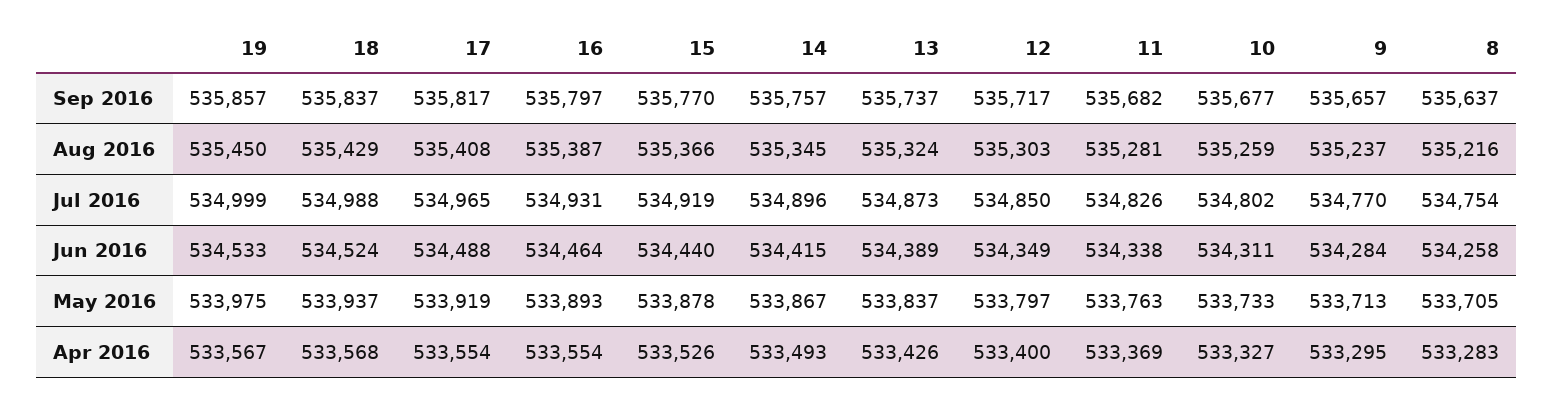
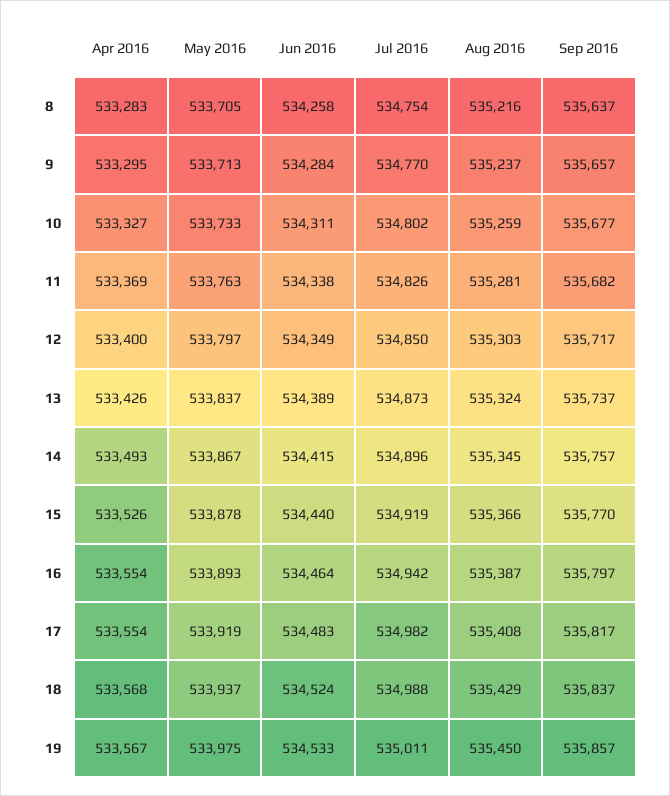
  {
    "19": {
      "Sep 2016": 535857,
      "Aug 2016": 535450,
-     "Jul 2016": 534999,
+     "Jul 2016": 535011,
      "Jun 2016": 534533,
      "May 2016": 533975,
      "Apr 2016": 533567
    },
    "18": {
      "Sep 2016": 535837,
      "Aug 2016": 535429,
      "Jul 2016": 534988,
      "Jun 2016": 534524,
      "May 2016": 533937,
      "Apr 2016": 533568
    },
    "17": {
      "Sep 2016": 535817,
      "Aug 2016": 535408,
-     "Jul 2016": 534965,
+     "Jul 2016": 534982,
-     "Jun 2016": 534488,
+     "Jun 2016": 534483,
      "May 2016": 533919,
      "Apr 2016": 533554
    },
    "16": {
      "Sep 2016": 535797,
      "Aug 2016": 535387,
-     "Jul 2016": 534931,
+     "Jul 2016": 534942,
      "Jun 2016": 534464,
      "May 2016": 533893,
      "Apr 2016": 533554
    },
    "15": {
      "Sep 2016": 535770,
      "Aug 2016": 535366,
      "Jul 2016": 534919,
      "Jun 2016": 534440,
      "May 2016": 533878,
      "Apr 2016": 533526
    },
    "14": {
      "Sep 2016": 535757,
      "Aug 2016": 535345,
      "Jul 2016": 534896,
      "Jun 2016": 534415,
      "May 2016": 533867,
      "Apr 2016": 533493
    },
    "13": {
      "Sep 2016": 535737,
      "Aug 2016": 535324,
      "Jul 2016": 534873,
      "Jun 2016": 534389,
      "May 2016": 533837,
      "Apr 2016": 533426
    },
    "12": {
      "Sep 2016": 535717,
      "Aug 2016": 535303,
      "Jul 2016": 534850,
      "Jun 2016": 534349,
      "May 2016": 533797,
      "Apr 2016": 533400
    },
    "11": {
      "Sep 2016": 535682,
      "Aug 2016": 535281,
      "Jul 2016": 534826,
      "Jun 2016": 534338,
      "May 2016": 533763,
      "Apr 2016": 533369
    },
    "10": {
      "Sep 2016": 535677,
      "Aug 2016": 535259,
      "Jul 2016": 534802,
      "Jun 2016": 534311,
      "May 2016": 533733,
      "Apr 2016": 533327
    },
    "9": {
      "Sep 2016": 535657,
      "Aug 2016": 535237,
      "Jul 2016": 534770,
      "Jun 2016": 534284,
      "May 2016": 533713,
      "Apr 2016": 533295
    },
    "8": {
      "Sep 2016": 535637,
      "Aug 2016": 535216,
      "Jul 2016": 534754,
      "Jun 2016": 534258,
      "May 2016": 533705,
      "Apr 2016": 533283
    }
  }

